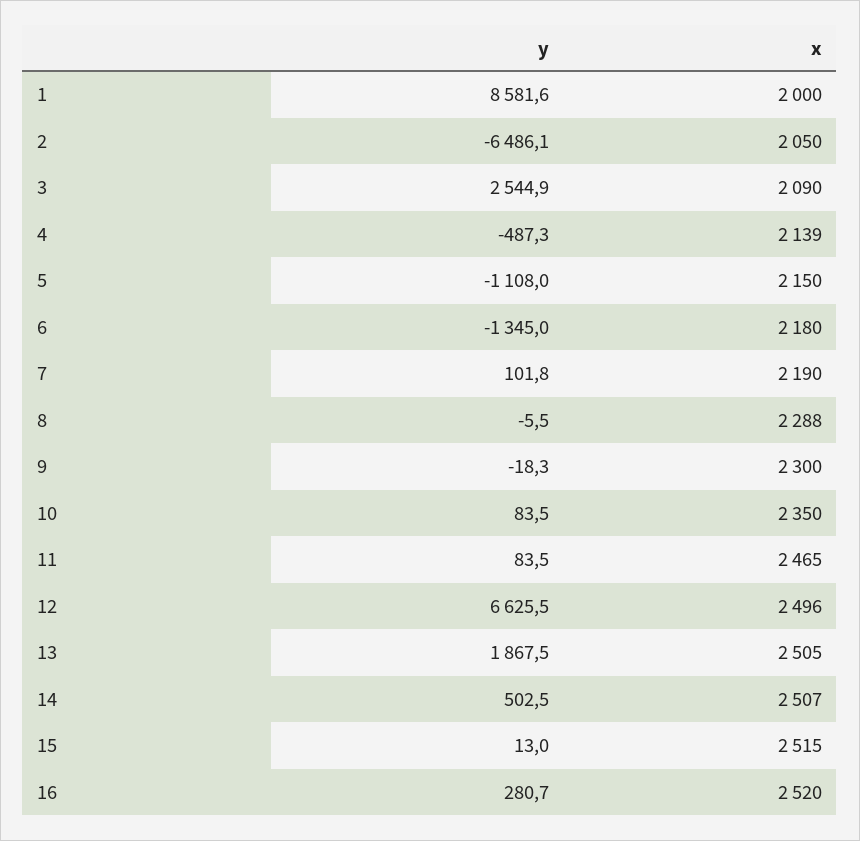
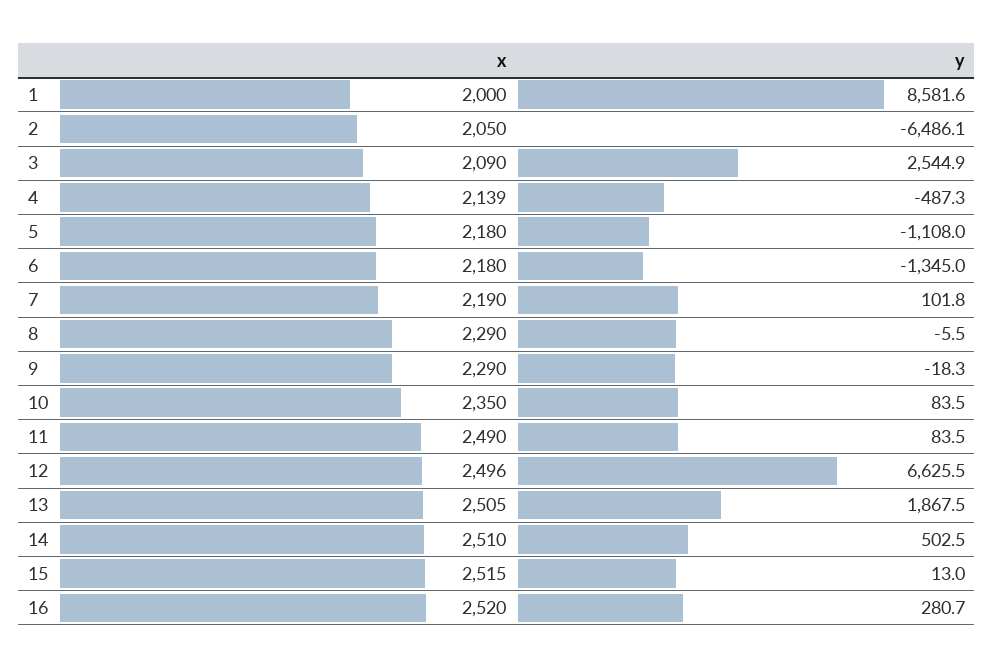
  {
    "y": {
      "1": 8581.6,
      "2": -6486.1,
      "3": 2544.9,
      "4": -487.3,
      "5": -1108,
      "6": -1345,
      "7": 101.8,
      "8": -5.5,
      "9": -18.3,
      "10": 83.5,
      "11": 83.5,
      "12": 6625.5,
      "13": 1867.5,
      "14": 502.5,
      "15": 13,
      "16": 280.7
    },
    "x": {
      "1": 2000,
      "2": 2050,
      "3": 2090,
      "4": 2139,
-     "5": 2150,
+     "5": 2180,
      "6": 2180,
      "7": 2190,
-     "8": 2288,
+     "8": 2290,
-     "9": 2300,
+     "9": 2290,
      "10": 2350,
-     "11": 2465,
+     "11": 2490,
      "12": 2496,
      "13": 2505,
-     "14": 2507,
+     "14": 2510,
      "15": 2515,
      "16": 2520
    }
  }

